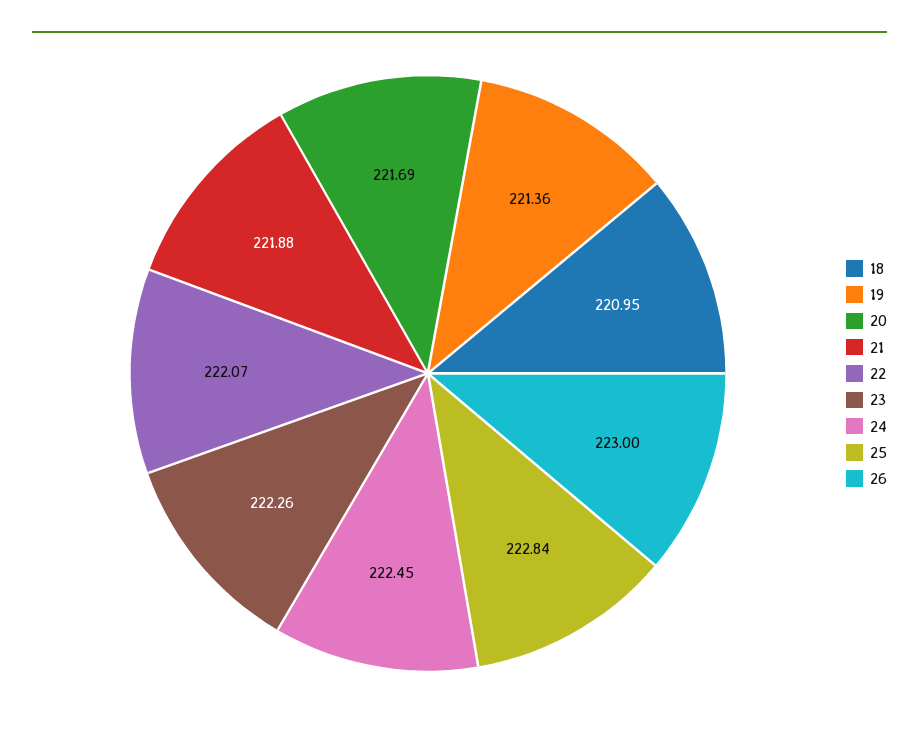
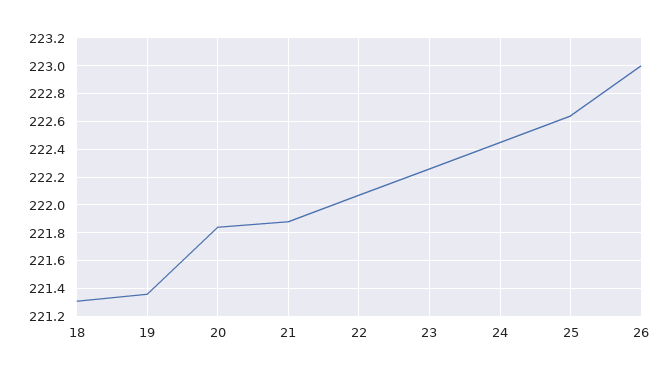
  {
-   "18": 220.95,
+   "18": 221.3,
    "19": 221.36,
-   "20": 221.69,
+   "20": 221.85,
    "21": 221.88,
    "22": 222.07,
    "23": 222.26,
    "24": 222.45,
-   "25": 222.84,
+   "25": 222.65,
    "26": 223
  }

